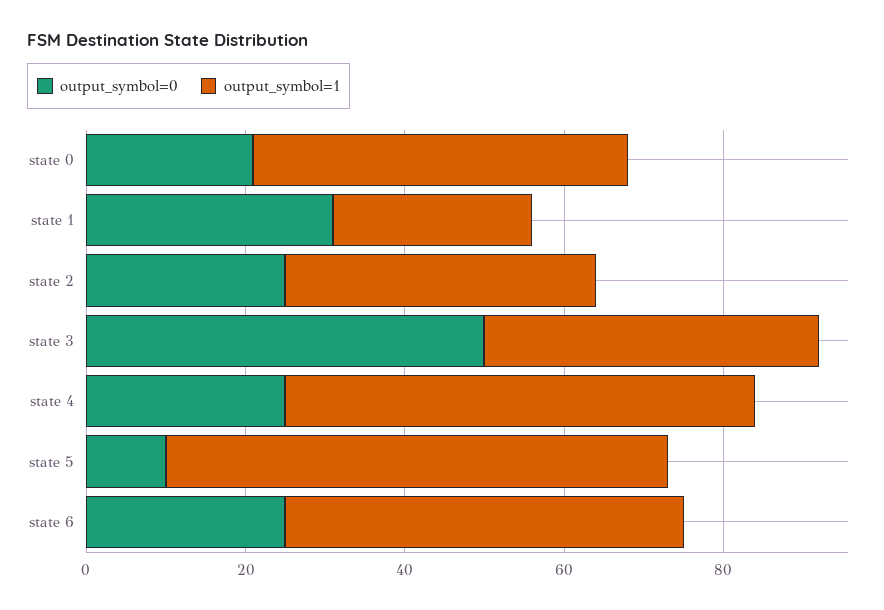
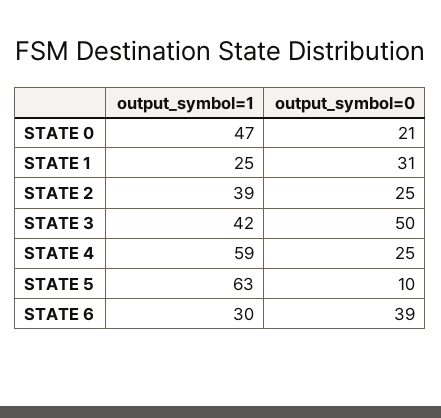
  {
    "output_symbol=0": {
      "state 0": 21,
      "state 1": 31,
      "state 2": 25,
      "state 3": 50,
      "state 4": 25,
      "state 5": 10,
-     "state 6": 25
+     "state 6": 39
    },
    "output_symbol=1": {
      "state 0": 47,
      "state 1": 25,
      "state 2": 39,
      "state 3": 42,
      "state 4": 59,
      "state 5": 63,
-     "state 6": 50
+     "state 6": 30
    }
  }

